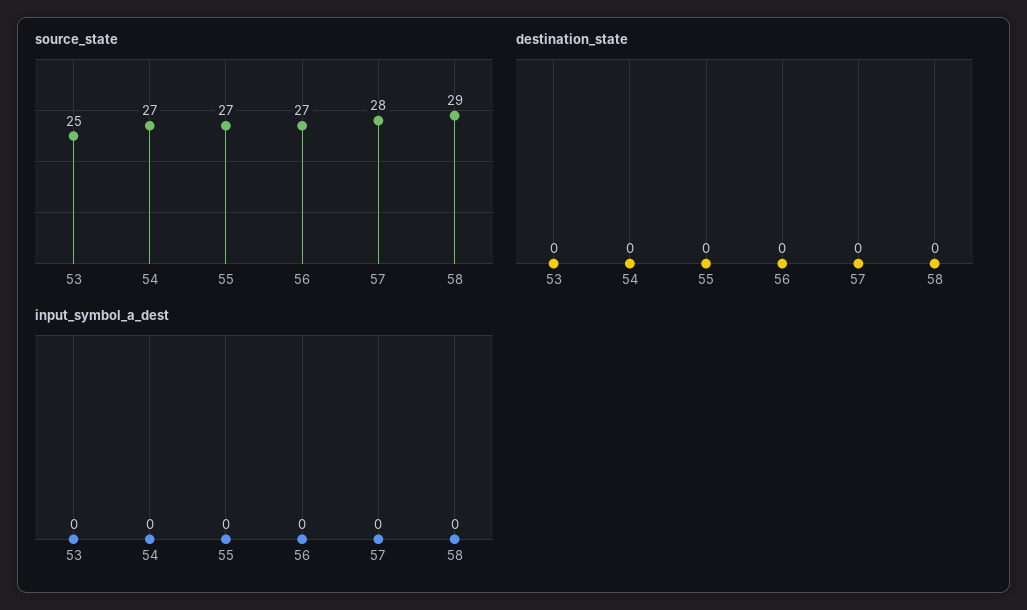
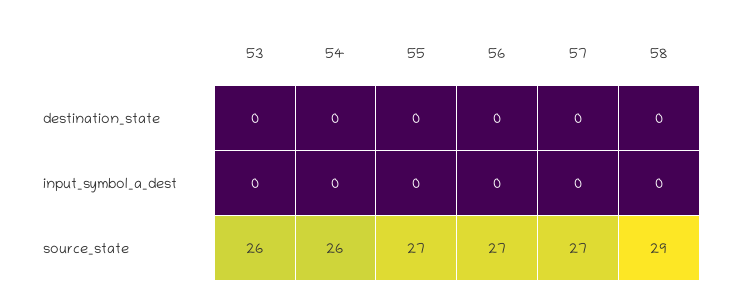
  {
    "source_state": {
-     "53": 25,
+     "53": 26,
-     "54": 27,
+     "54": 26,
      "55": 27,
      "56": 27,
-     "57": 28,
+     "57": 27,
      "58": 29
    },
    "destination_state": {
      "53": 0,
      "54": 0,
      "55": 0,
      "56": 0,
      "57": 0,
      "58": 0
    },
    "input_symbol_a_dest": {
      "53": 0,
      "54": 0,
      "55": 0,
      "56": 0,
      "57": 0,
      "58": 0
    }
  }

